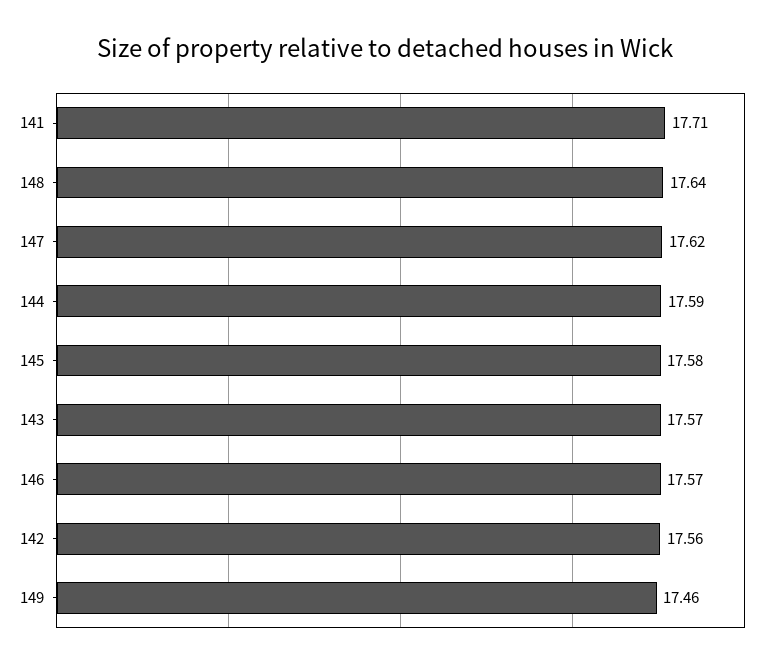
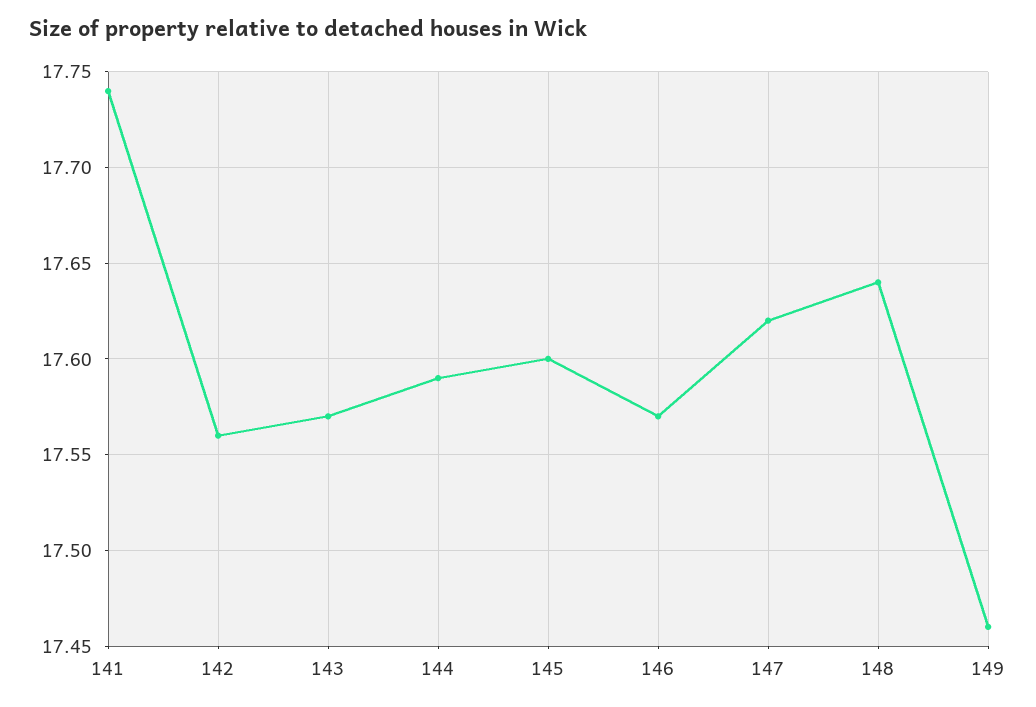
  {
-   "141": 17.71,
+   "141": 17.74,
    "148": 17.64,
    "147": 17.62,
    "144": 17.59,
-   "145": 17.58,
+   "145": 17.6,
    "143": 17.57,
    "146": 17.57,
    "142": 17.56,
    "149": 17.46
  }

